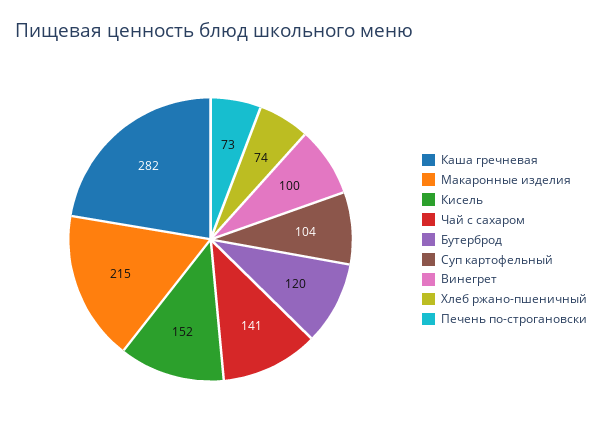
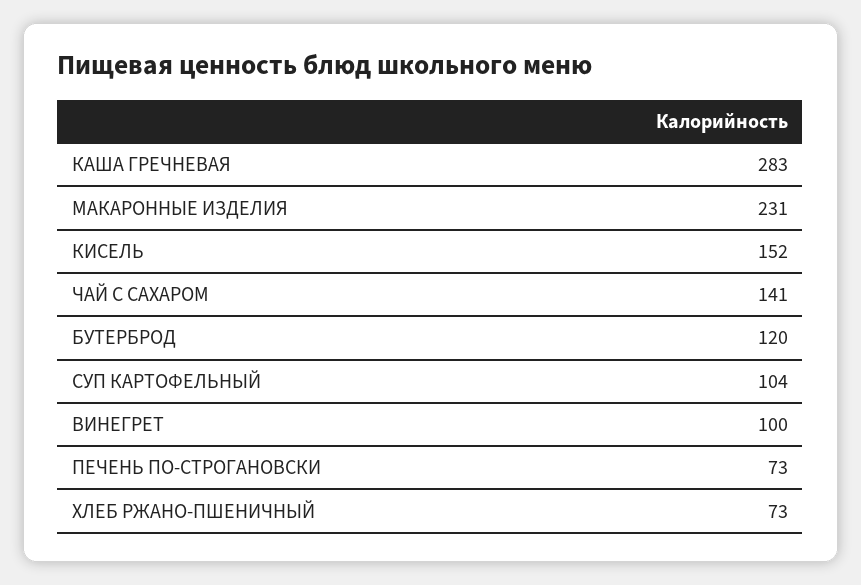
  {
-   "Каша гречневая": 282,
+   "Каша гречневая": 283,
-   "Макаронные изделия": 215,
+   "Макаронные изделия": 231,
    "Кисель": 152,
    "Чай с сахаром": 141,
    "Бутерброд": 120,
    "Суп картофельный": 104,
    "Винегрет": 100,
-   "Хлеб ржано-пшеничный": 74,
+   "Хлеб ржано-пшеничный": 73,
    "Печень по-строгановски": 73
  }

